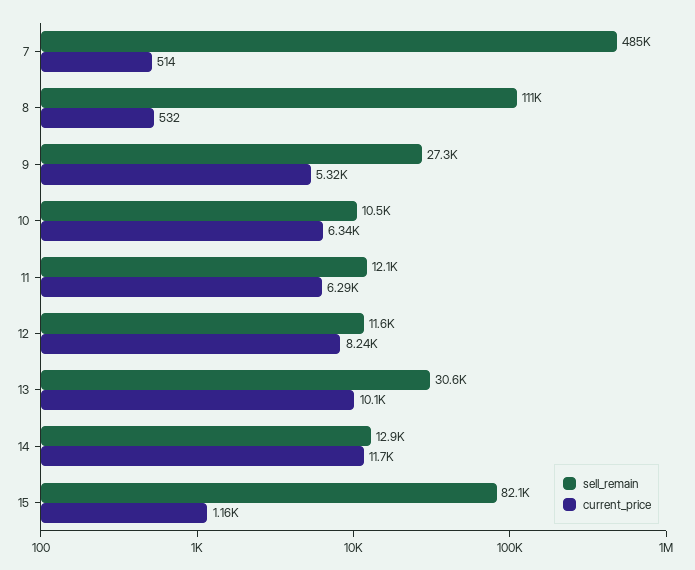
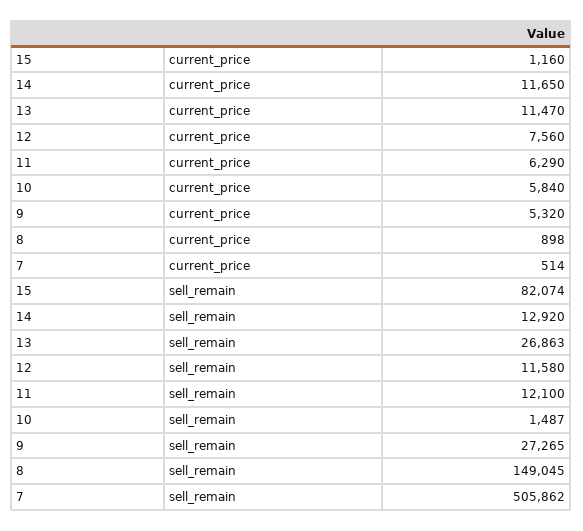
  {
    "sell_remain": {
-     "7": 485000,
+     "7": 505862,
-     "8": 111000,
+     "8": 149045,
      "9": 27265,
-     "10": 10500,
+     "10": 1487,
      "11": 12100,
      "12": 11580,
-     "13": 30600,
+     "13": 26863,
      "14": 12920,
      "15": 82074
    },
    "current_price": {
      "7": 514,
-     "8": 532,
+     "8": 898,
      "9": 5320,
-     "10": 6340,
+     "10": 5840,
      "11": 6290,
-     "12": 8240,
+     "12": 7560,
-     "13": 10100,
+     "13": 11470,
      "14": 11650,
      "15": 1160
    }
  }

